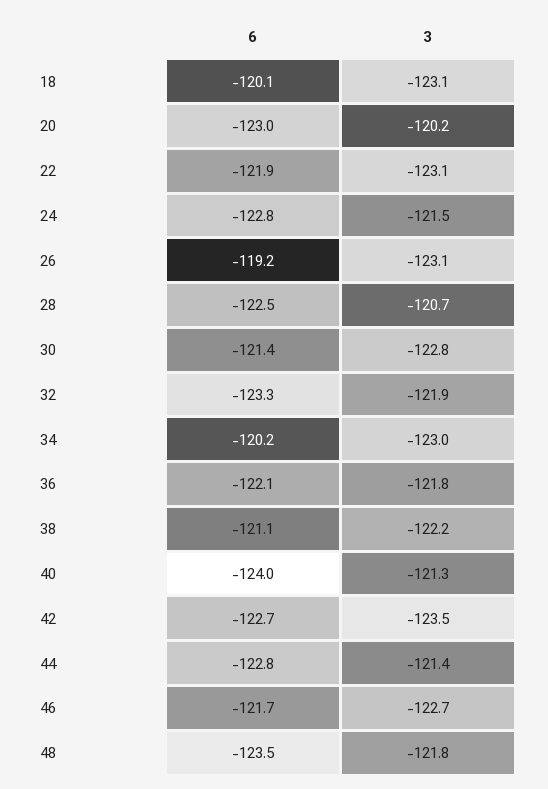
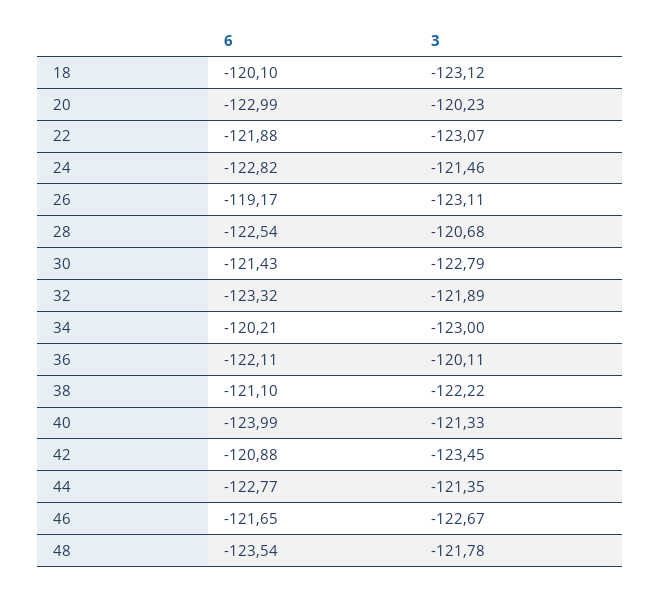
  {
    "6": {
      "18": -120.1,
      "20": -122.99,
      "22": -121.88,
      "24": -122.82,
      "26": -119.17,
      "28": -122.54,
      "30": -121.43,
      "32": -123.32,
      "34": -120.21,
      "36": -122.11,
      "38": -121.1,
      "40": -123.99,
-     "42": -122.7,
+     "42": -120.88,
      "44": -122.77,
      "46": -121.65,
      "48": -123.54
    },
    "3": {
      "18": -123.12,
      "20": -120.23,
      "22": -123.07,
      "24": -121.46,
      "26": -123.11,
      "28": -120.68,
      "30": -122.79,
      "32": -121.89,
      "34": -123,
-     "36": -121.8,
+     "36": -120.11,
      "38": -122.22,
      "40": -121.33,
      "42": -123.45,
      "44": -121.35,
      "46": -122.67,
      "48": -121.78
    }
  }

